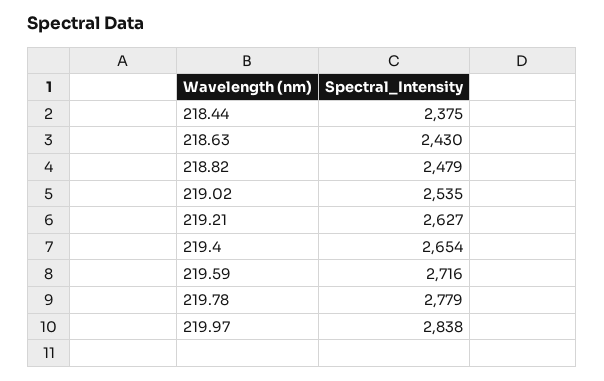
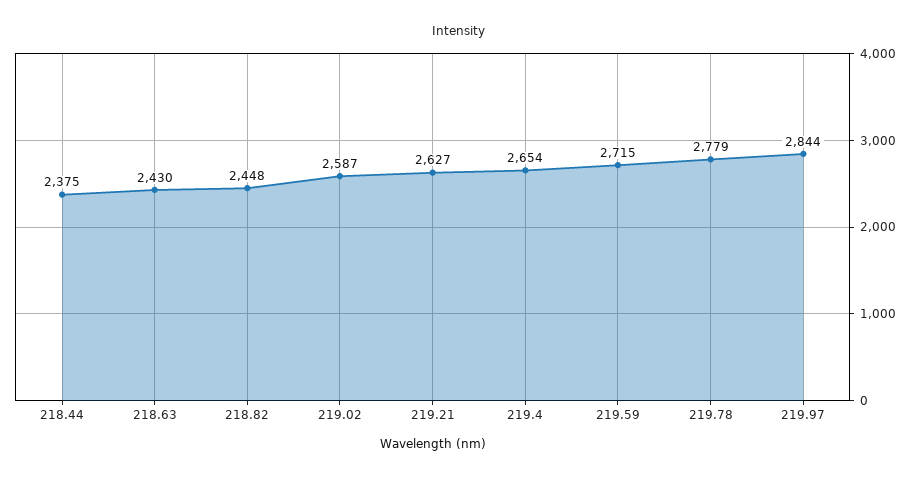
  {
    "218.44": 2375,
    "218.63": 2430,
-   "218.82": 2479,
+   "218.82": 2448,
-   "219.02": 2535,
+   "219.02": 2587,
    "219.21": 2627,
    "219.4": 2654,
-   "219.59": 2716,
+   "219.59": 2715,
    "219.78": 2779,
-   "219.97": 2838
+   "219.97": 2844
  }

